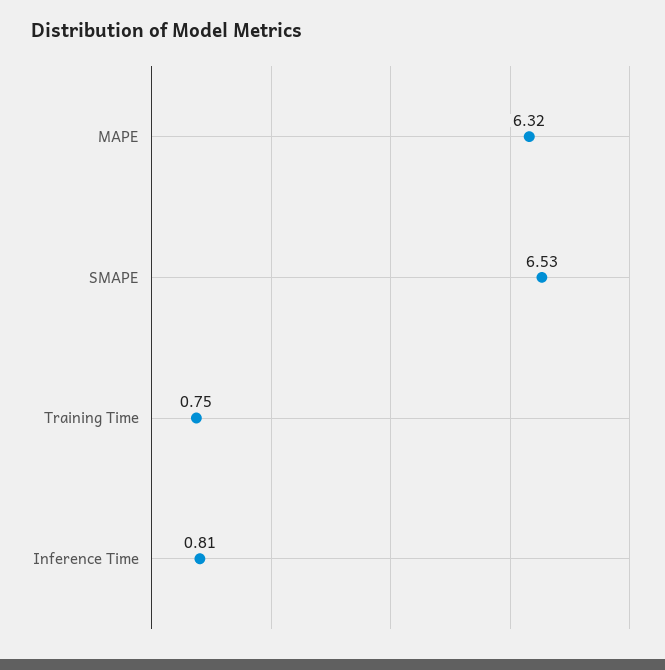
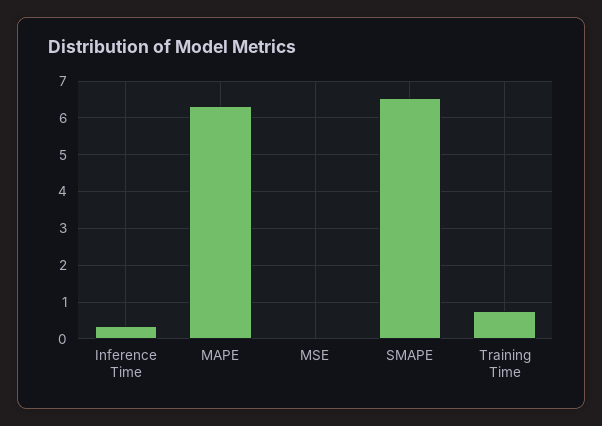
  {
    "MAPE": 6.32,
    "SMAPE": 6.53,
    "Training Time": 0.75,
-   "Inference Time": 0.81
+   "Inference Time": 0.4,
+   "MSE": 0
  }

